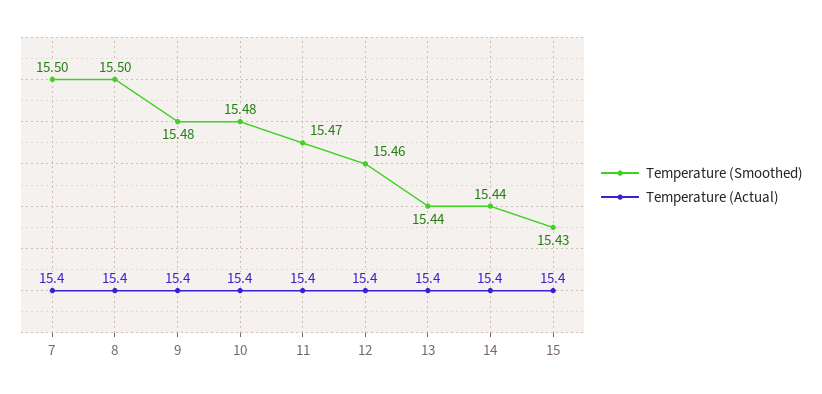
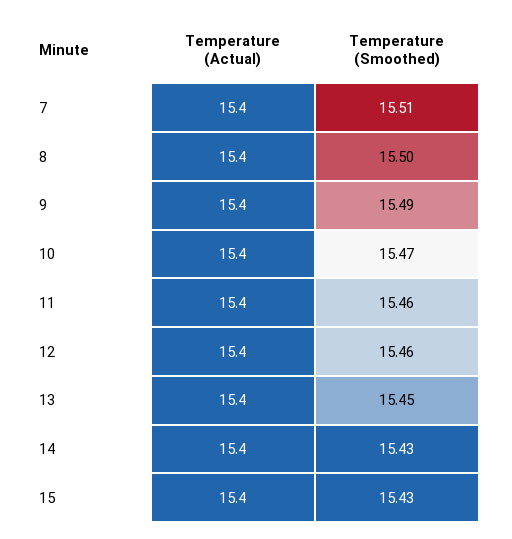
  {
    "Temperature (Smoothed)": {
-     "7": 15.5,
+     "7": 15.51,
      "8": 15.5,
-     "9": 15.48,
+     "9": 15.49,
-     "10": 15.48,
+     "10": 15.47,
-     "11": 15.47,
+     "11": 15.46,
      "12": 15.46,
-     "13": 15.44,
+     "13": 15.45,
-     "14": 15.44,
+     "14": 15.43,
      "15": 15.43
    },
    "Temperature (Actual)": {
      "7": 15.4,
      "8": 15.4,
      "9": 15.4,
      "10": 15.4,
      "11": 15.4,
      "12": 15.4,
      "13": 15.4,
      "14": 15.4,
      "15": 15.4
    }
  }

